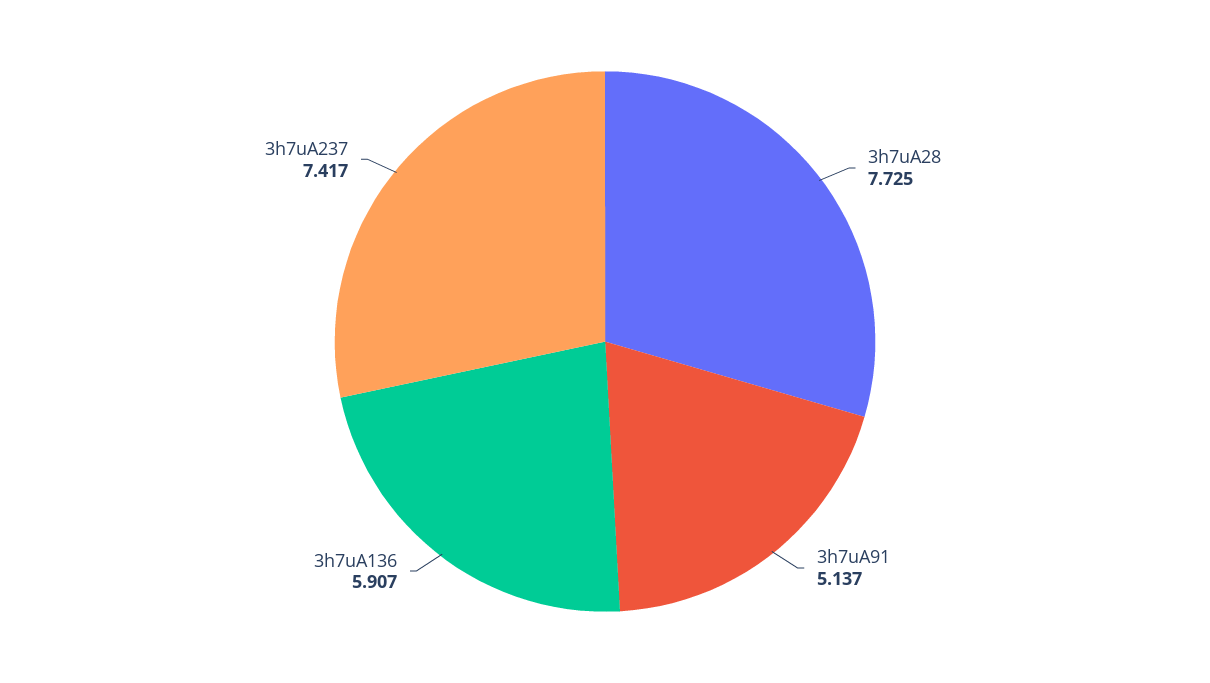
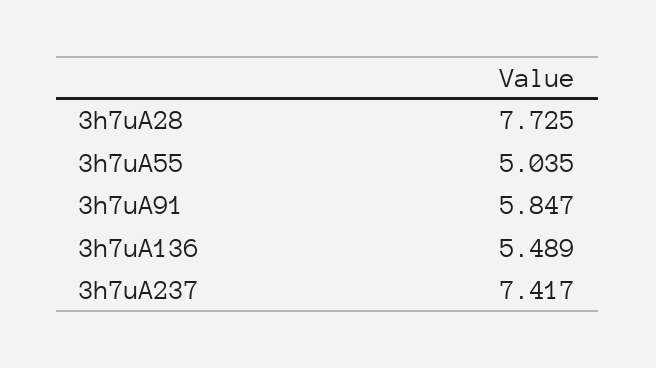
  {
    "3h7uA28": 7.725,
-   "3h7uA91": 5.137,
+   "3h7uA91": 5.847,
-   "3h7uA136": 5.907,
+   "3h7uA136": 5.489,
-   "3h7uA237": 7.417
+   "3h7uA237": 7.417,
+   "3h7uA55": 5.035
  }

